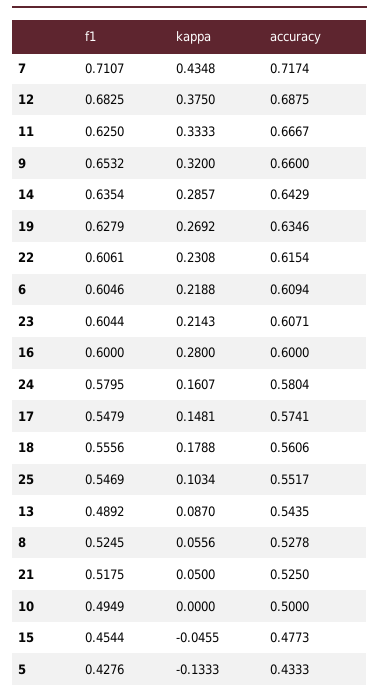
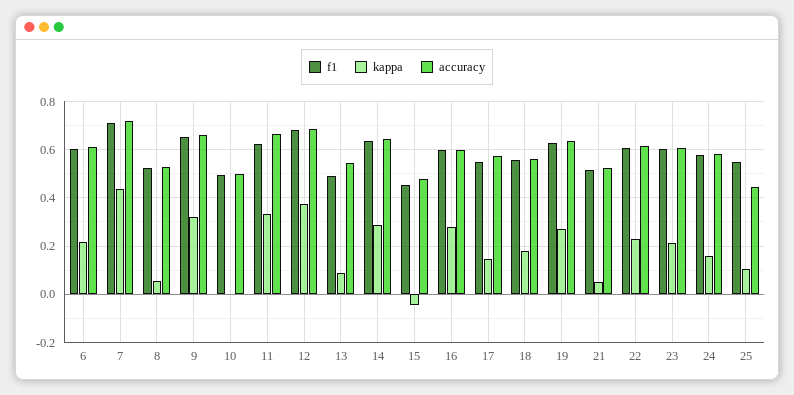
  {
    "f1": {
      "7": 0.7107,
      "12": 0.6825,
      "11": 0.625,
      "9": 0.6532,
      "14": 0.6354,
      "19": 0.6279,
      "22": 0.6061,
      "6": 0.6046,
      "23": 0.6044,
      "16": 0.6,
      "24": 0.5795,
      "17": 0.5479,
      "18": 0.5556,
      "25": 0.5469,
      "13": 0.4892,
      "8": 0.5245,
      "21": 0.5175,
      "10": 0.4949,
-     "15": 0.4544,
+     "15": 0.4544
-     "5": 0.4276
    },
    "kappa": {
      "7": 0.4348,
      "12": 0.375,
      "11": 0.3333,
      "9": 0.32,
      "14": 0.2857,
      "19": 0.2692,
      "22": 0.2308,
      "6": 0.2188,
      "23": 0.2143,
      "16": 0.28,
      "24": 0.1607,
      "17": 0.1481,
      "18": 0.1788,
      "25": 0.1034,
      "13": 0.087,
      "8": 0.0556,
      "21": 0.05,
      "10": 0,
-     "15": -0.0455,
+     "15": -0.0455
-     "5": -0.1333
    },
    "accuracy": {
      "7": 0.7174,
      "12": 0.6875,
      "11": 0.6667,
      "9": 0.66,
      "14": 0.6429,
      "19": 0.6346,
      "22": 0.6154,
      "6": 0.6094,
      "23": 0.6071,
      "16": 0.6,
      "24": 0.5804,
      "17": 0.5741,
      "18": 0.5606,
-     "25": 0.5517,
+     "25": 0.45,
      "13": 0.5435,
      "8": 0.5278,
      "21": 0.525,
      "10": 0.5,
-     "15": 0.4773,
+     "15": 0.4773
-     "5": 0.4333
    }
  }

